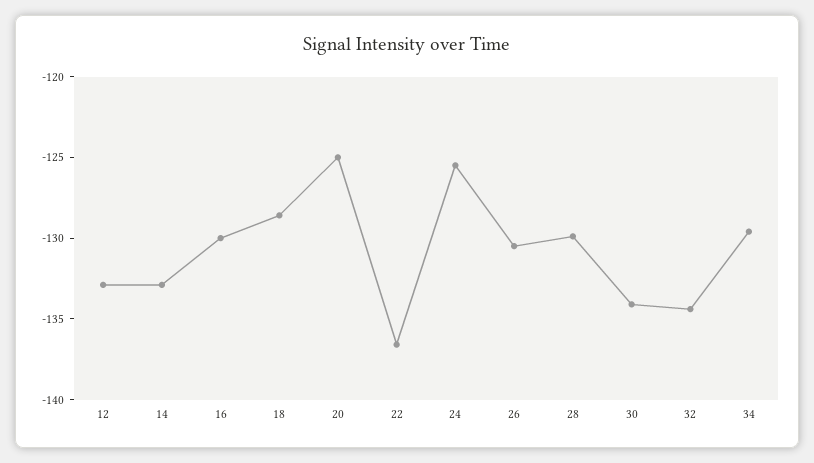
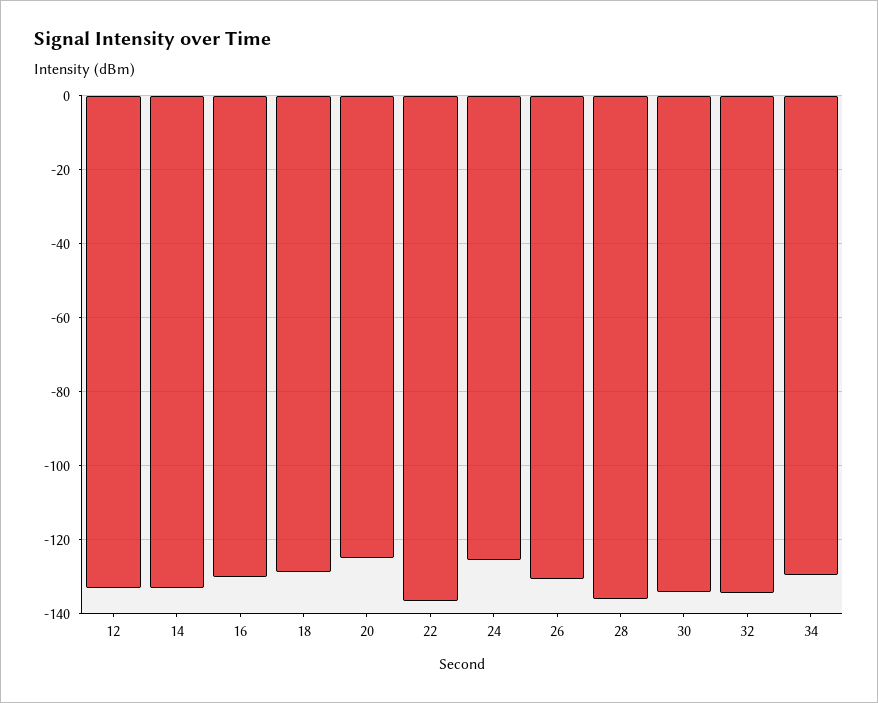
  {
    "12": -133,
    "14": -133,
    "16": -130,
    "18": -129,
    "20": -125,
    "22": -137,
    "24": -126,
    "26": -131,
-   "28": -130,
+   "28": -136,
    "30": -134,
    "32": -134,
    "34": -130
  }

